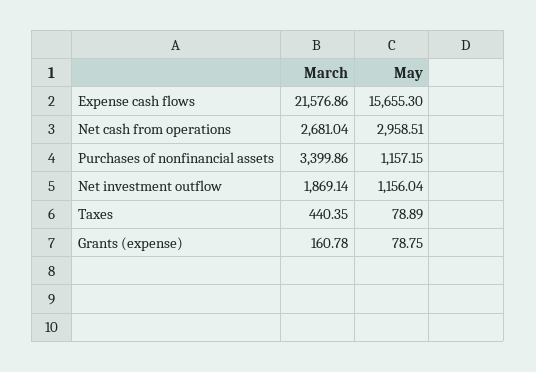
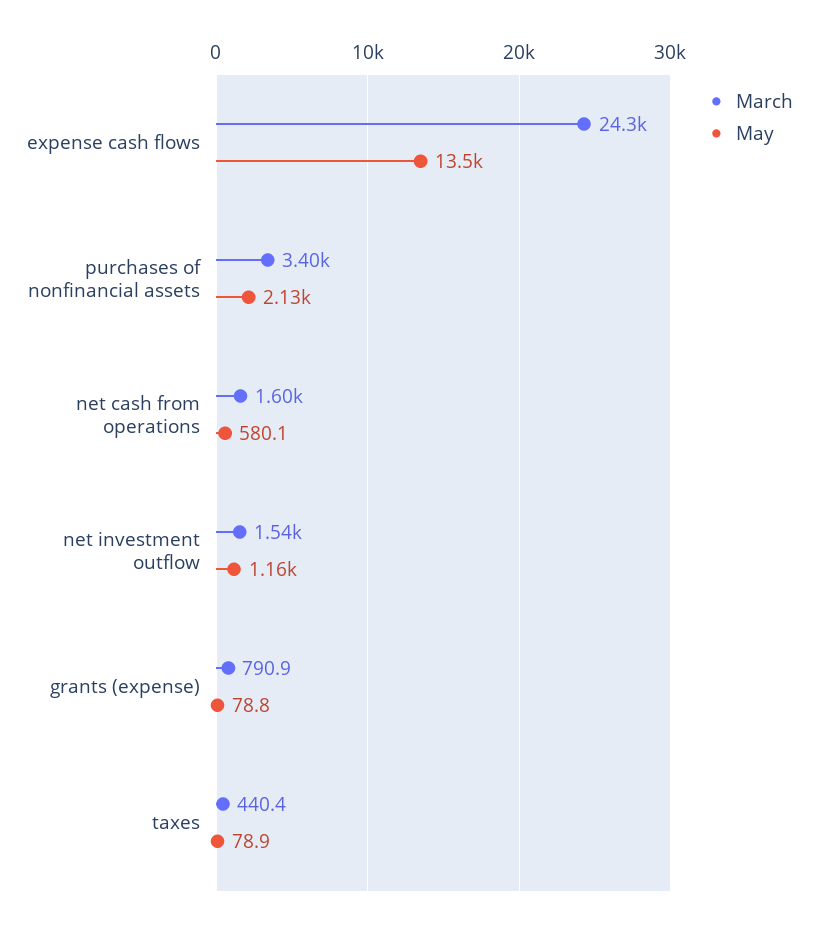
  {
    "March": {
-     "Expense cash flows": 21576.86,
+     "Expense cash flows": 24300,
-     "Net cash from operations": 2681.04,
+     "Net cash from operations": 1600,
      "Purchases of nonfinancial assets": 3399.86,
-     "Net investment outflow": 1869.14,
+     "Net investment outflow": 1540,
      "Taxes": 440.35,
-     "Grants (expense)": 160.78
+     "Grants (expense)": 790.9
    },
    "May": {
-     "Expense cash flows": 15655.3,
+     "Expense cash flows": 13500,
-     "Net cash from operations": 2958.51,
+     "Net cash from operations": 580.1,
-     "Purchases of nonfinancial assets": 1157.15,
+     "Purchases of nonfinancial assets": 2130,
      "Net investment outflow": 1156.04,
      "Taxes": 78.89,
      "Grants (expense)": 78.75
    }
  }

